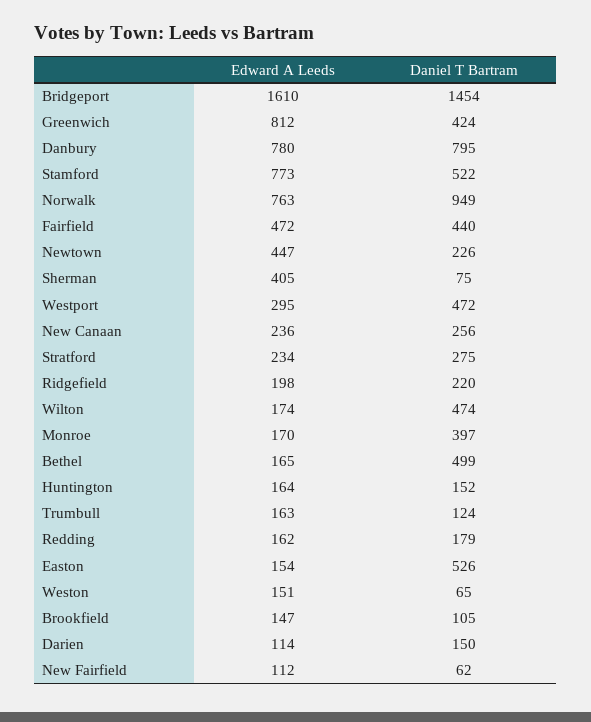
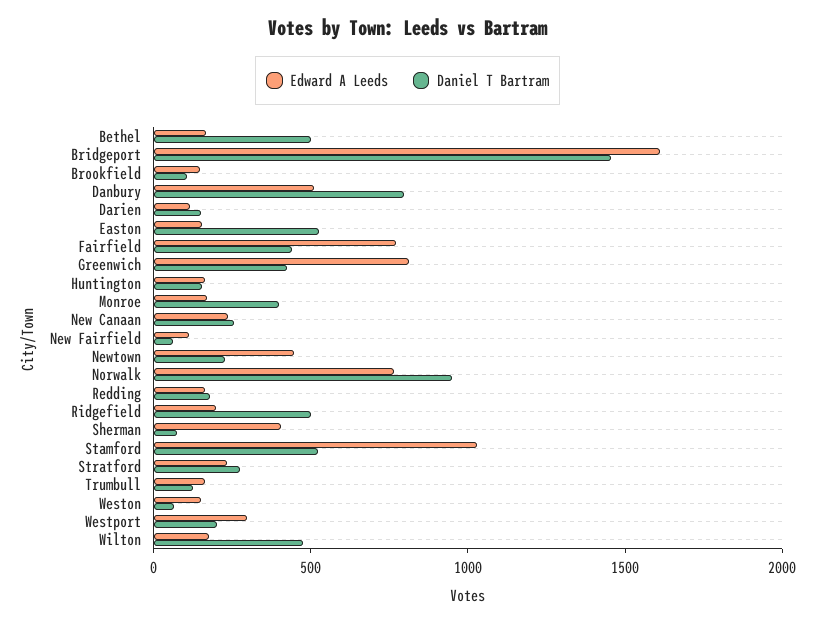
  {
    "Edward A Leeds": {
      "Bridgeport": 1610,
      "Greenwich": 812,
-     "Danbury": 780,
+     "Danbury": 500,
-     "Stamford": 773,
+     "Stamford": 1000,
      "Norwalk": 763,
-     "Fairfield": 472,
+     "Fairfield": 800,
      "Newtown": 447,
      "Sherman": 405,
      "Westport": 295,
      "New Canaan": 236,
      "Stratford": 234,
      "Ridgefield": 198,
      "Wilton": 174,
      "Monroe": 170,
      "Bethel": 165,
      "Huntington": 164,
      "Trumbull": 163,
      "Redding": 162,
      "Easton": 154,
      "Weston": 151,
      "Brookfield": 147,
      "Darien": 114,
      "New Fairfield": 112
    },
    "Daniel T Bartram": {
      "Bridgeport": 1454,
      "Greenwich": 424,
      "Danbury": 795,
      "Stamford": 522,
      "Norwalk": 949,
      "Fairfield": 440,
      "Newtown": 226,
      "Sherman": 75,
-     "Westport": 472,
+     "Westport": 200,
      "New Canaan": 256,
      "Stratford": 275,
-     "Ridgefield": 220,
+     "Ridgefield": 500,
      "Wilton": 474,
      "Monroe": 397,
      "Bethel": 499,
      "Huntington": 152,
      "Trumbull": 124,
      "Redding": 179,
      "Easton": 526,
      "Weston": 65,
      "Brookfield": 105,
      "Darien": 150,
      "New Fairfield": 62
    }
  }

